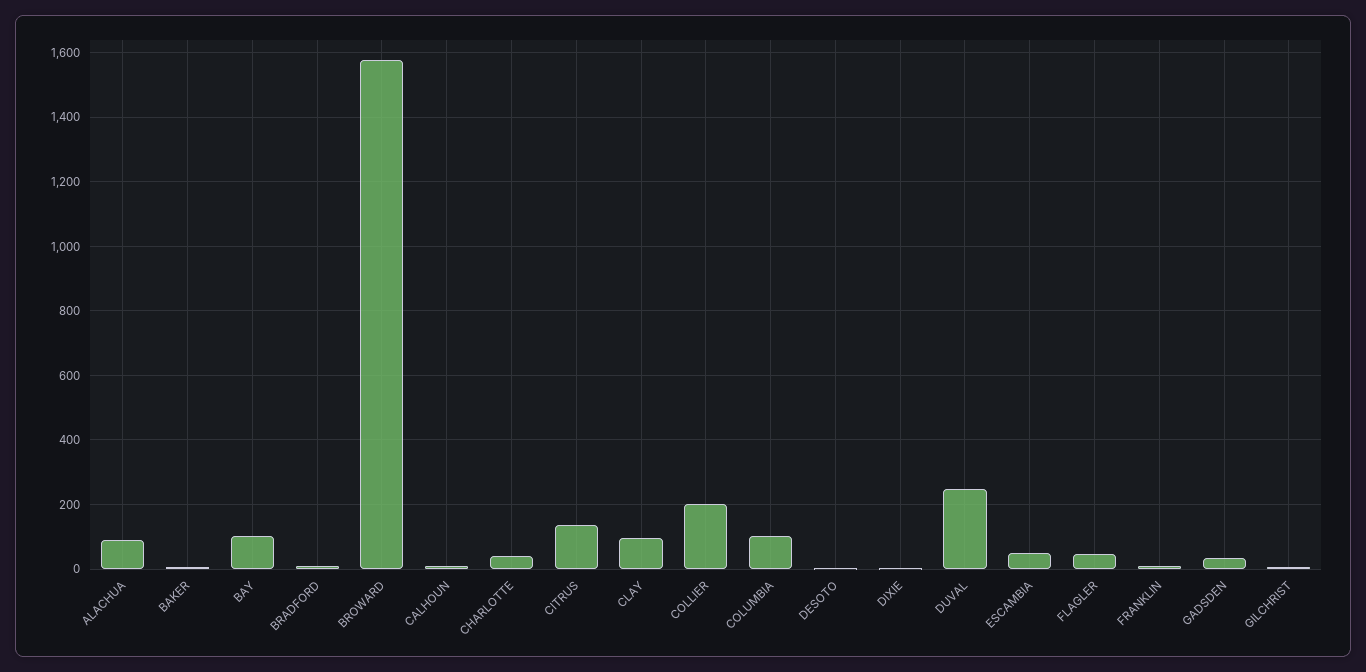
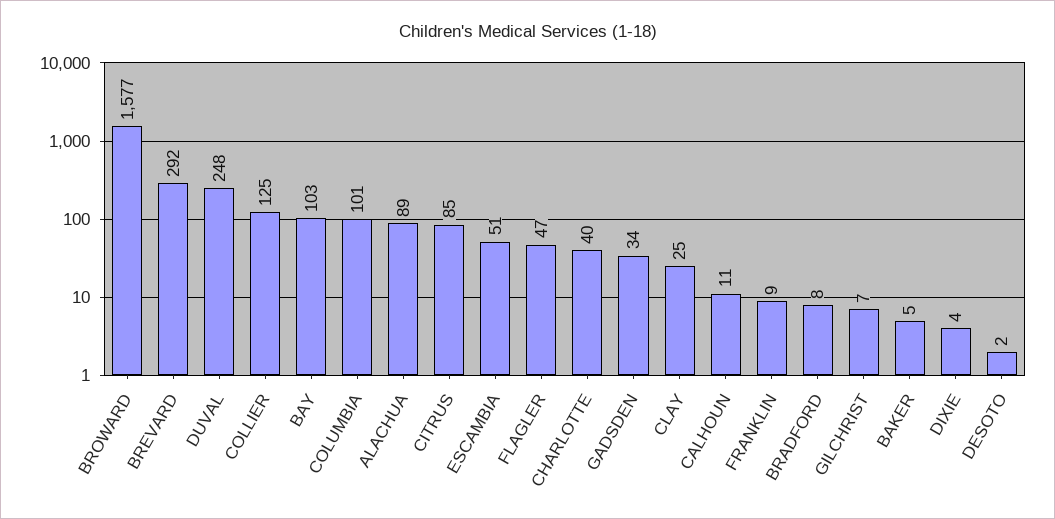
  {
    "ALACHUA": 89,
    "BAKER": 5,
    "BAY": 103,
    "BRADFORD": 8,
    "BROWARD": 1577,
    "CALHOUN": 11,
    "CHARLOTTE": 40,
-   "CITRUS": 140,
+   "CITRUS": 85,
-   "CLAY": 100,
+   "CLAY": 25,
-   "COLLIER": 200,
+   "COLLIER": 125,
    "COLUMBIA": 101,
    "DESOTO": 2,
    "DIXIE": 4,
    "DUVAL": 248,
    "ESCAMBIA": 51,
    "FLAGLER": 47,
    "FRANKLIN": 9,
    "GADSDEN": 34,
-   "GILCHRIST": 7
+   "GILCHRIST": 7,
+   "BREVARD": 292
  }

